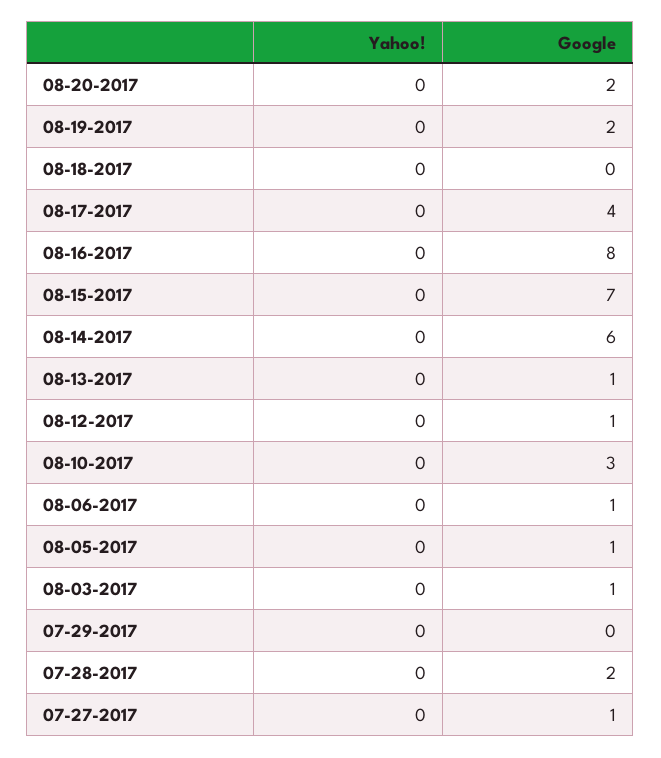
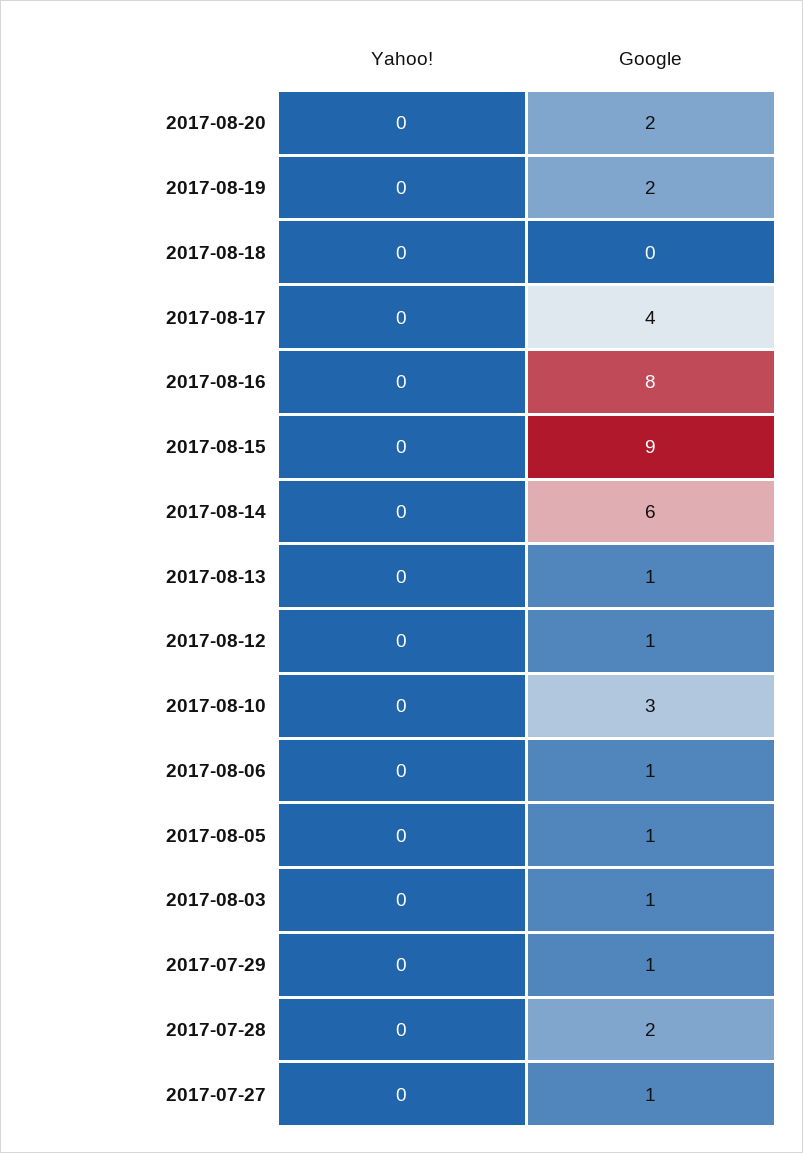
  {
    "Yahoo!": {
      "08-20-2017": 0,
      "08-19-2017": 0,
      "08-18-2017": 0,
      "08-17-2017": 0,
      "08-16-2017": 0,
      "08-15-2017": 0,
      "08-14-2017": 0,
      "08-13-2017": 0,
      "08-12-2017": 0,
      "08-10-2017": 0,
      "08-06-2017": 0,
      "08-05-2017": 0,
      "08-03-2017": 0,
      "07-29-2017": 0,
      "07-28-2017": 0,
      "07-27-2017": 0
    },
    "Google": {
      "08-20-2017": 2,
      "08-19-2017": 2,
      "08-18-2017": 0,
      "08-17-2017": 4,
      "08-16-2017": 8,
-     "08-15-2017": 7,
+     "08-15-2017": 9,
      "08-14-2017": 6,
      "08-13-2017": 1,
      "08-12-2017": 1,
      "08-10-2017": 3,
      "08-06-2017": 1,
      "08-05-2017": 1,
      "08-03-2017": 1,
-     "07-29-2017": 0,
+     "07-29-2017": 1,
      "07-28-2017": 2,
      "07-27-2017": 1
    }
  }

